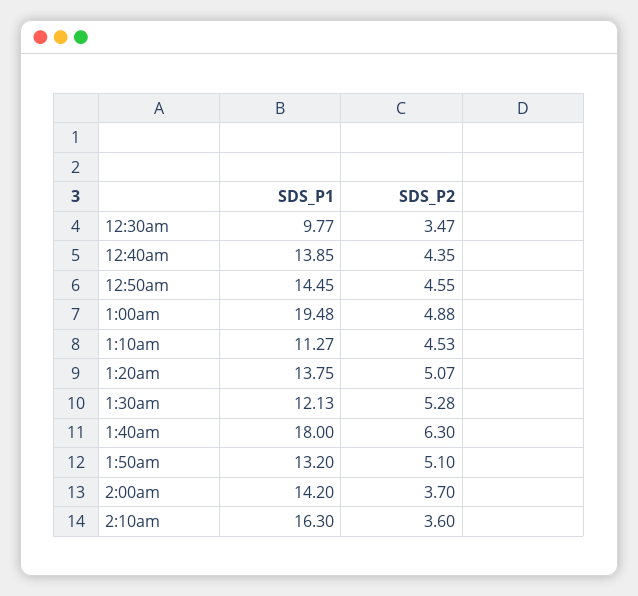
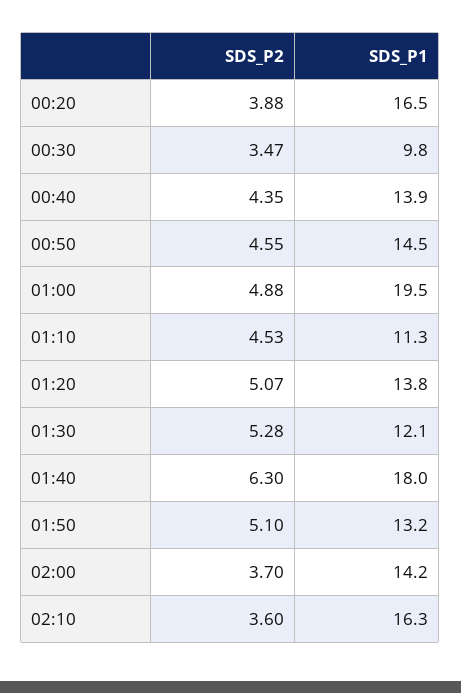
  {
    "SDS_P1": {
      "12:30am": 9.77,
      "12:40am": 13.85,
      "12:50am": 14.45,
      "1:00am": 19.48,
      "1:10am": 11.27,
      "1:20am": 13.75,
      "1:30am": 12.13,
      "1:40am": 18,
      "1:50am": 13.2,
      "2:00am": 14.2,
-     "2:10am": 16.3
+     "2:10am": 16.3,
+     "00:20": 16.5
    },
    "SDS_P2": {
      "12:30am": 3.47,
      "12:40am": 4.35,
      "12:50am": 4.55,
      "1:00am": 4.88,
      "1:10am": 4.53,
      "1:20am": 5.07,
      "1:30am": 5.28,
      "1:40am": 6.3,
      "1:50am": 5.1,
      "2:00am": 3.7,
-     "2:10am": 3.6
+     "2:10am": 3.6,
+     "00:20": 3.88
    }
  }

